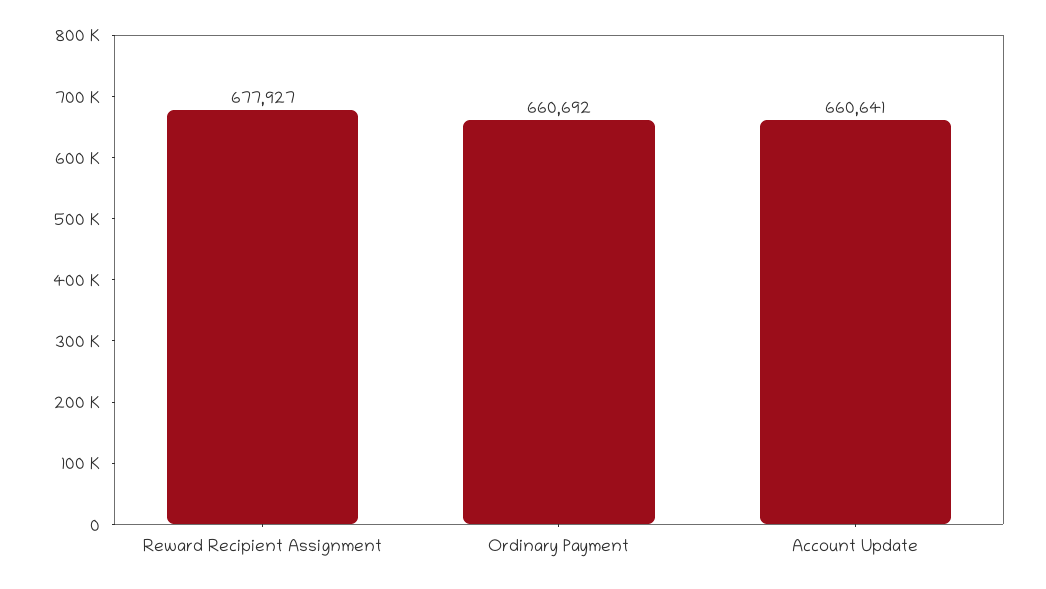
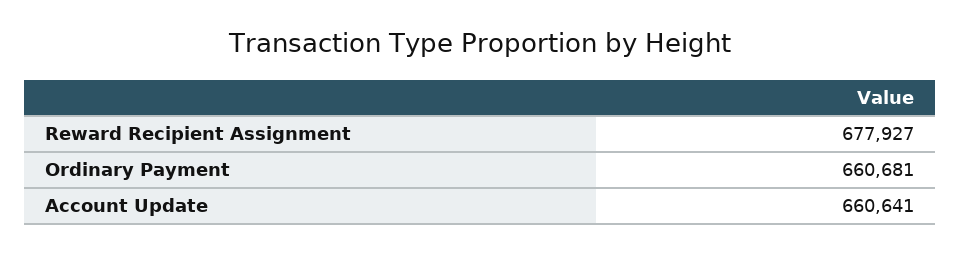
  {
    "Reward Recipient Assignment": 677927,
-   "Ordinary Payment": 660692,
+   "Ordinary Payment": 660681,
    "Account Update": 660641
  }

